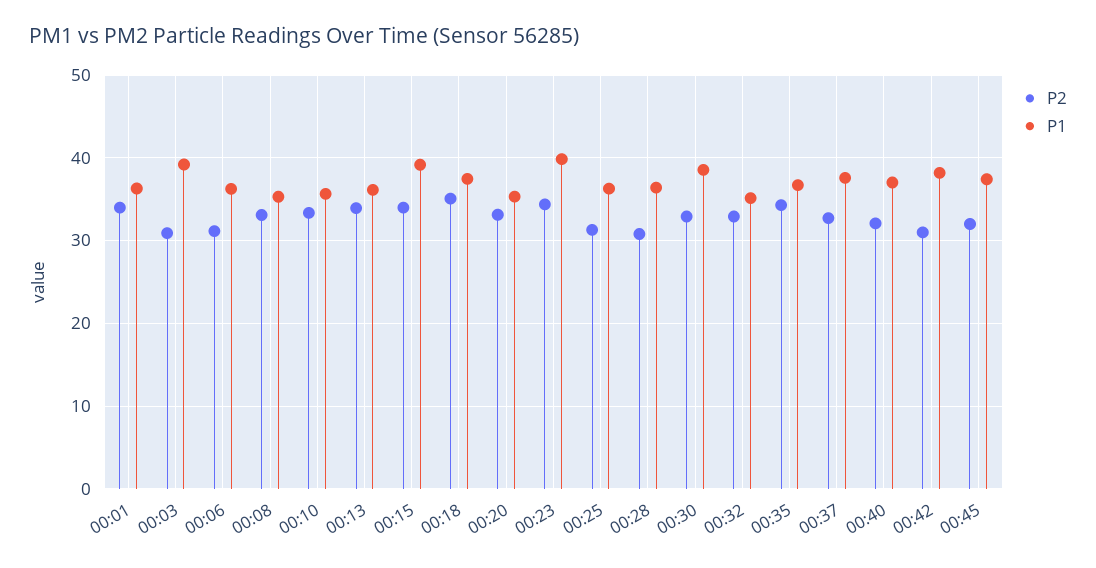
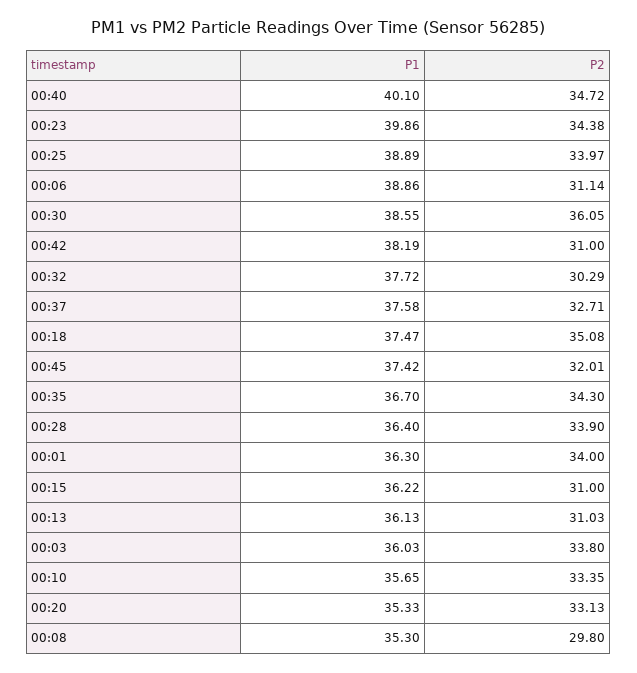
  {
    "P2": {
      "00:01": 34,
-     "00:03": 31,
+     "00:03": 33.8,
      "00:06": 31.14,
-     "00:08": 33,
+     "00:08": 29.8,
      "00:10": 33.35,
-     "00:13": 34,
+     "00:13": 31.03,
-     "00:15": 34,
+     "00:15": 31,
      "00:18": 35.08,
      "00:20": 33.13,
      "00:23": 34.38,
-     "00:25": 31,
+     "00:25": 33.97,
-     "00:28": 31,
+     "00:28": 33.9,
-     "00:30": 33,
+     "00:30": 36.05,
-     "00:32": 33,
+     "00:32": 30.29,
      "00:35": 34.3,
      "00:37": 32.71,
-     "00:40": 32,
+     "00:40": 34.72,
      "00:42": 31,
      "00:45": 32.01
    },
    "P1": {
      "00:01": 36.3,
-     "00:03": 39,
+     "00:03": 36.03,
-     "00:06": 36,
+     "00:06": 38.86,
      "00:08": 35.3,
      "00:10": 35.65,
      "00:13": 36.13,
-     "00:15": 39,
+     "00:15": 36.22,
      "00:18": 37.47,
      "00:20": 35.33,
      "00:23": 39.86,
-     "00:25": 36,
+     "00:25": 38.89,
      "00:28": 36.4,
      "00:30": 38.55,
-     "00:32": 35,
+     "00:32": 37.72,
      "00:35": 36.7,
      "00:37": 37.58,
-     "00:40": 37,
+     "00:40": 40.1,
      "00:42": 38.19,
      "00:45": 37.42
    }
  }

